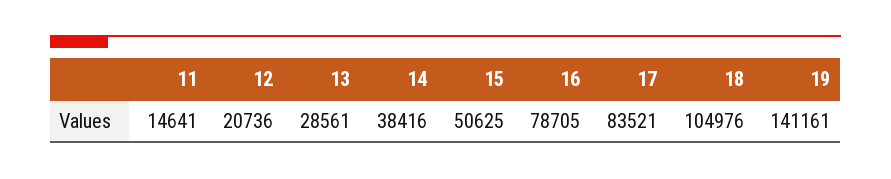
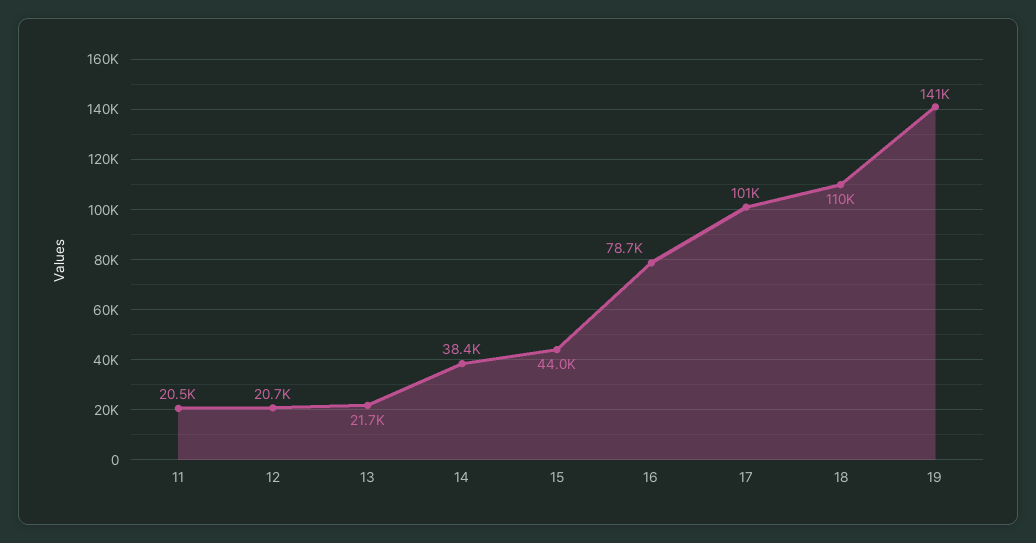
  {
-   "11": 14641,
+   "11": 20500,
    "12": 20736,
-   "13": 28561,
+   "13": 21700,
    "14": 38416,
-   "15": 50625,
+   "15": 44000,
    "16": 78705,
-   "17": 83521,
+   "17": 101000,
-   "18": 104976,
+   "18": 110000,
    "19": 141161
  }

